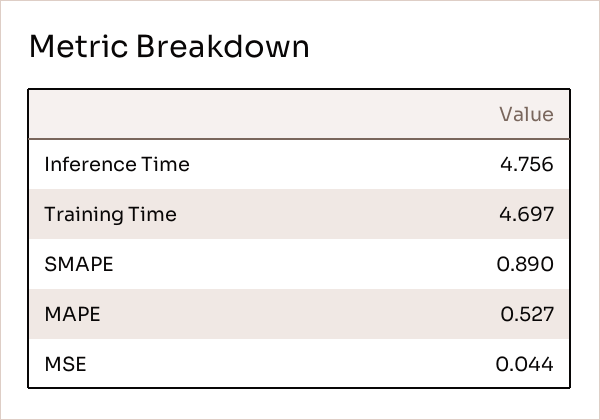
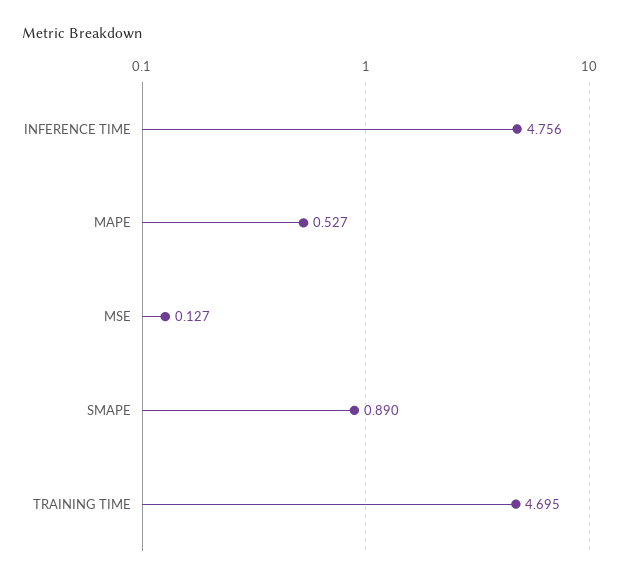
  {
    "Inference Time": 4.756,
-   "Training Time": 4.697,
+   "Training Time": 4.695,
    "SMAPE": 0.89,
    "MAPE": 0.527,
-   "MSE": 0.044
+   "MSE": 0.127
  }

